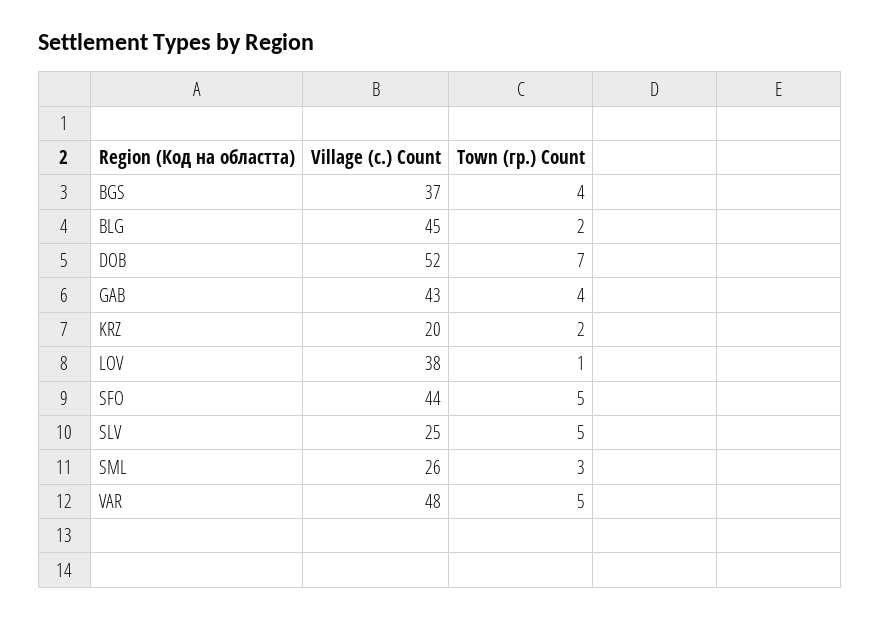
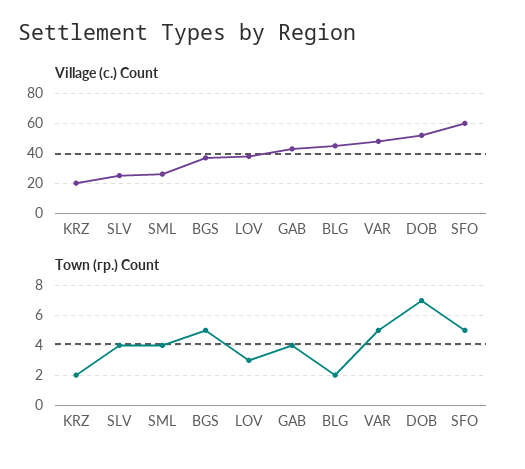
  {
    "Village (с.) Count": {
      "BGS": 37,
      "BLG": 45,
      "DOB": 52,
      "GAB": 43,
      "KRZ": 20,
      "LOV": 38,
-     "SFO": 44,
+     "SFO": 60,
      "SLV": 25,
      "SML": 26,
      "VAR": 48
    },
    "Town (гр.) Count": {
-     "BGS": 4,
+     "BGS": 5,
      "BLG": 2,
      "DOB": 7,
      "GAB": 4,
      "KRZ": 2,
-     "LOV": 1,
+     "LOV": 3,
      "SFO": 5,
-     "SLV": 5,
+     "SLV": 4,
-     "SML": 3,
+     "SML": 4,
      "VAR": 5
    }
  }

